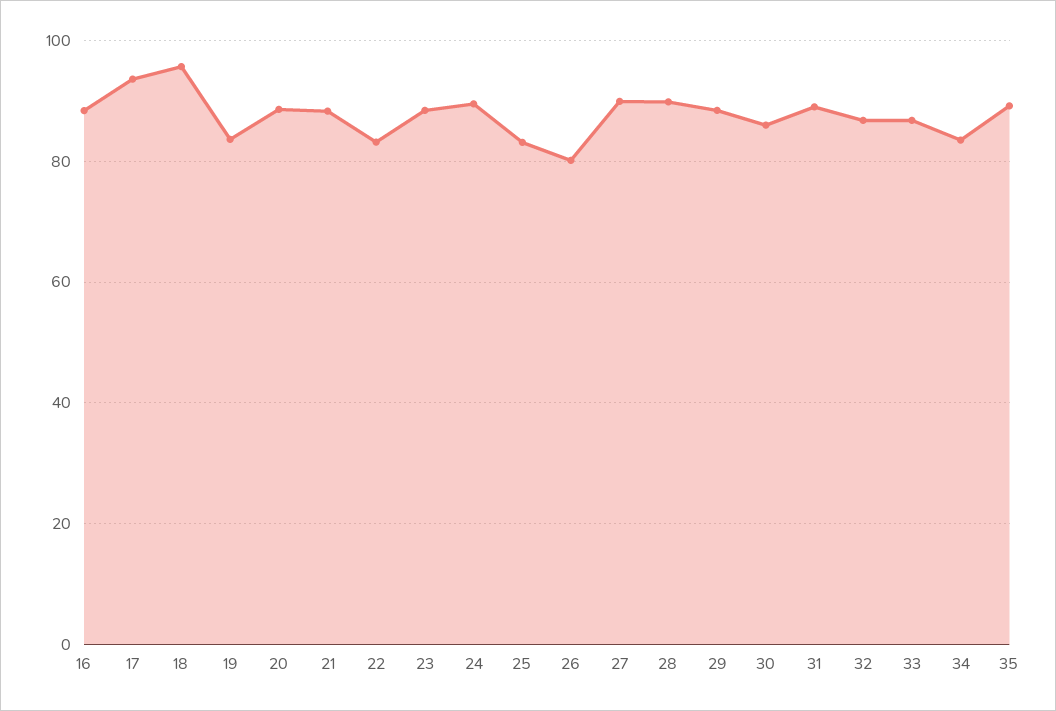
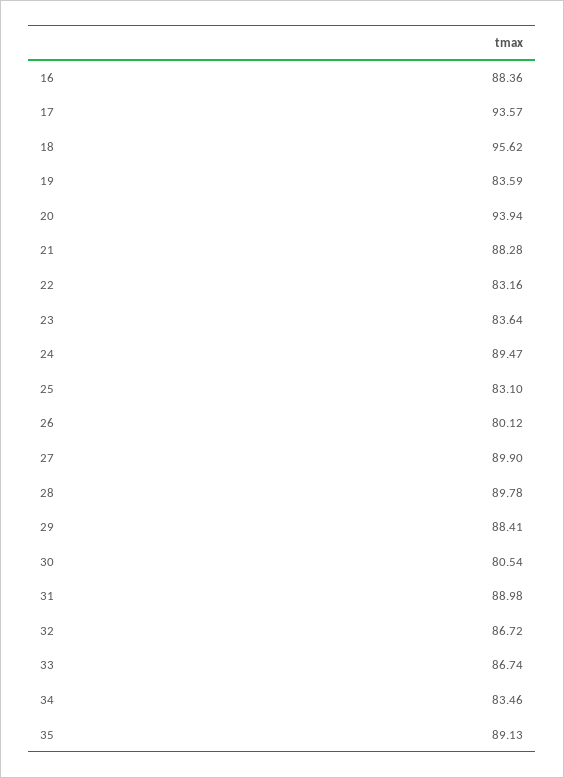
  {
    "16": 88.36,
    "17": 93.57,
    "18": 95.62,
    "19": 83.59,
-   "20": 88,
+   "20": 93.94,
    "21": 88.28,
    "22": 83.16,
-   "23": 88,
+   "23": 83.64,
    "24": 89.47,
    "25": 83.1,
    "26": 80.12,
    "27": 89.9,
    "28": 89.78,
    "29": 88.41,
-   "30": 86,
+   "30": 80.54,
    "31": 88.98,
    "32": 86.72,
    "33": 86.74,
    "34": 83.46,
    "35": 89.13
  }

